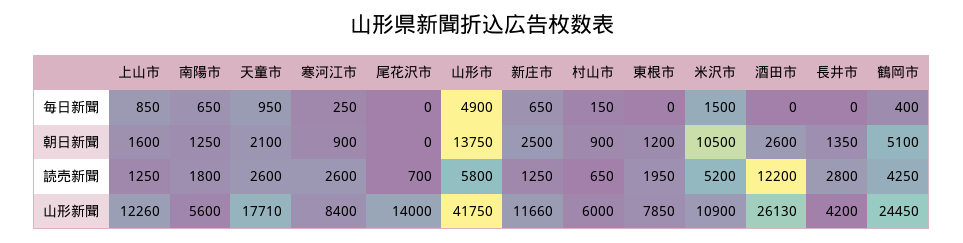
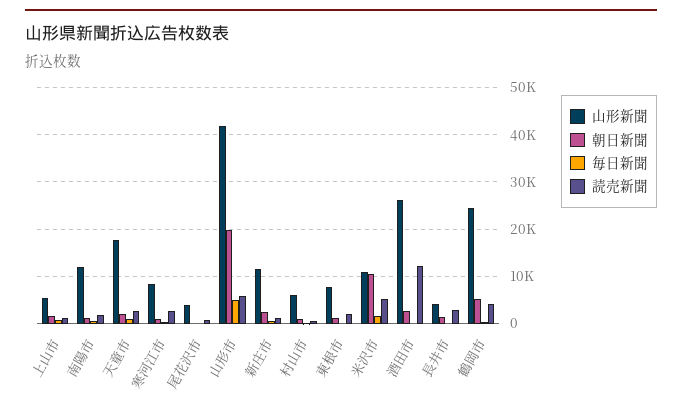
  {
    "毎日新聞": {
      "上山市": 850,
      "南陽市": 650,
      "天童市": 950,
      "寒河江市": 250,
      "尾花沢市": 0,
      "山形市": 4900,
      "新庄市": 650,
      "村山市": 150,
      "東根市": 0,
      "米沢市": 1500,
      "酒田市": 0,
      "長井市": 0,
      "鶴岡市": 400
    },
    "朝日新聞": {
      "上山市": 1600,
      "南陽市": 1250,
      "天童市": 2100,
      "寒河江市": 900,
      "尾花沢市": 0,
-     "山形市": 13750,
+     "山形市": 20000,
      "新庄市": 2500,
      "村山市": 900,
      "東根市": 1200,
      "米沢市": 10500,
      "酒田市": 2600,
      "長井市": 1350,
      "鶴岡市": 5100
    },
    "読売新聞": {
      "上山市": 1250,
      "南陽市": 1800,
      "天童市": 2600,
      "寒河江市": 2600,
      "尾花沢市": 700,
      "山形市": 5800,
      "新庄市": 1250,
      "村山市": 650,
      "東根市": 1950,
      "米沢市": 5200,
      "酒田市": 12200,
      "長井市": 2800,
      "鶴岡市": 4250
    },
    "山形新聞": {
-     "上山市": 12260,
+     "上山市": 6000,
-     "南陽市": 5600,
+     "南陽市": 12000,
      "天童市": 17710,
      "寒河江市": 8400,
-     "尾花沢市": 14000,
+     "尾花沢市": 4000,
      "山形市": 41750,
      "新庄市": 11660,
      "村山市": 6000,
      "東根市": 7850,
      "米沢市": 10900,
      "酒田市": 26130,
      "長井市": 4200,
      "鶴岡市": 24450
    }
  }

